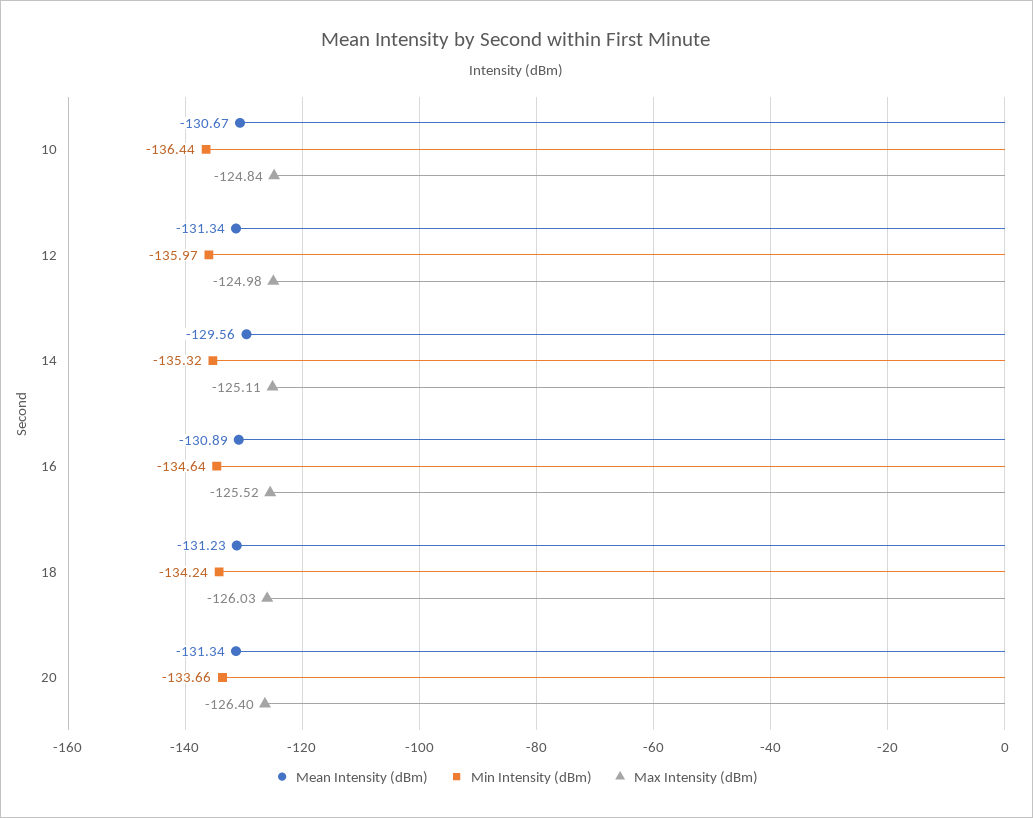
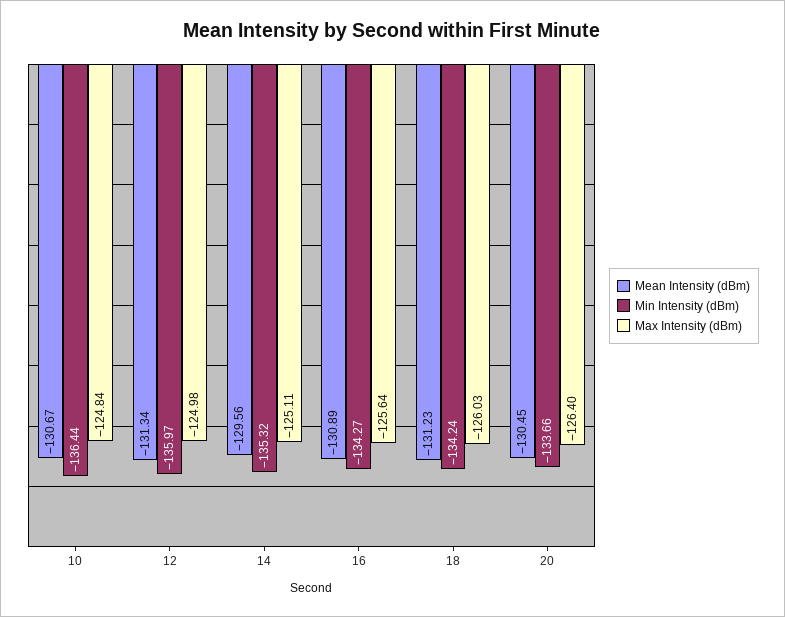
  {
    "Mean Intensity (dBm)": {
      "10": -130.67,
      "12": -131.34,
      "14": -129.56,
      "16": -130.89,
      "18": -131.23,
-     "20": -131.34
+     "20": -130.45
    },
    "Min Intensity (dBm)": {
      "10": -136.44,
      "12": -135.97,
      "14": -135.32,
-     "16": -134.64,
+     "16": -134.27,
      "18": -134.24,
      "20": -133.66
    },
    "Max Intensity (dBm)": {
      "10": -124.84,
      "12": -124.98,
      "14": -125.11,
-     "16": -125.52,
+     "16": -125.64,
      "18": -126.03,
      "20": -126.4
    }
  }

